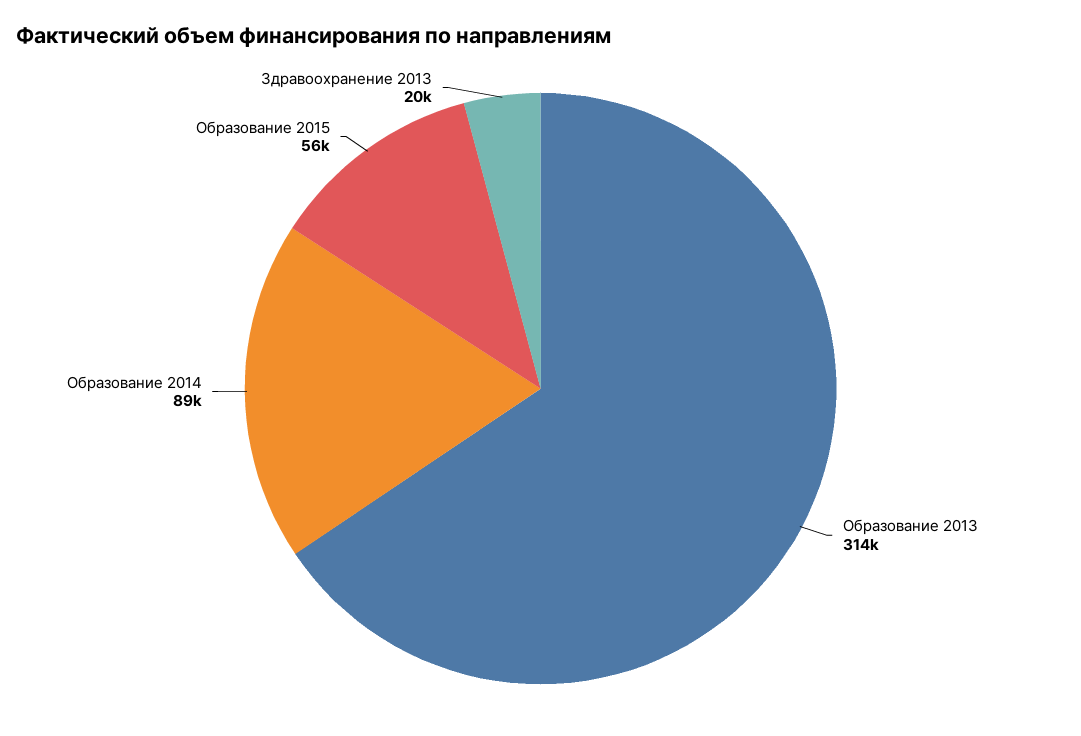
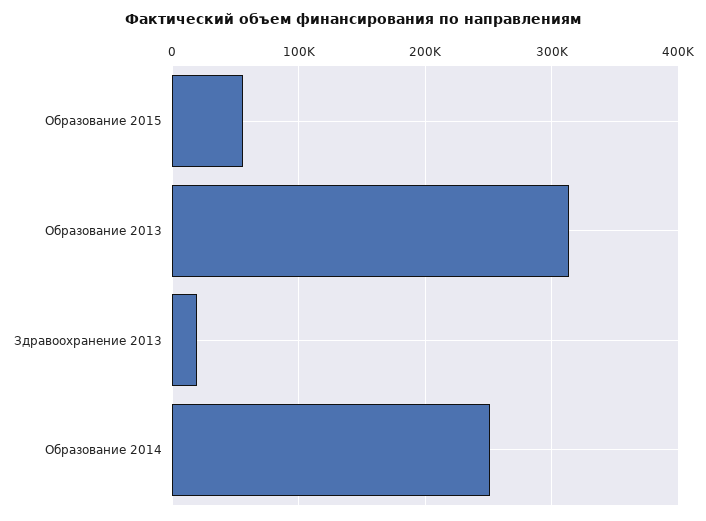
  {
    "Образование 2013": 314000,
-   "Образование 2014": 89000,
+   "Образование 2014": 250000,
    "Образование 2015": 56000,
    "Здравоохранение 2013": 20000
  }

